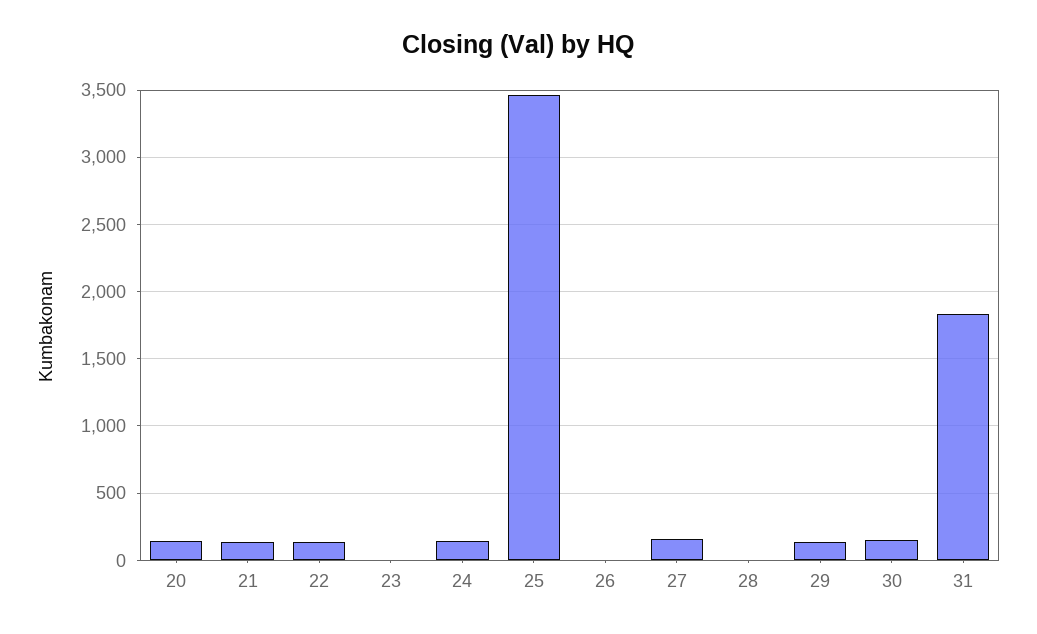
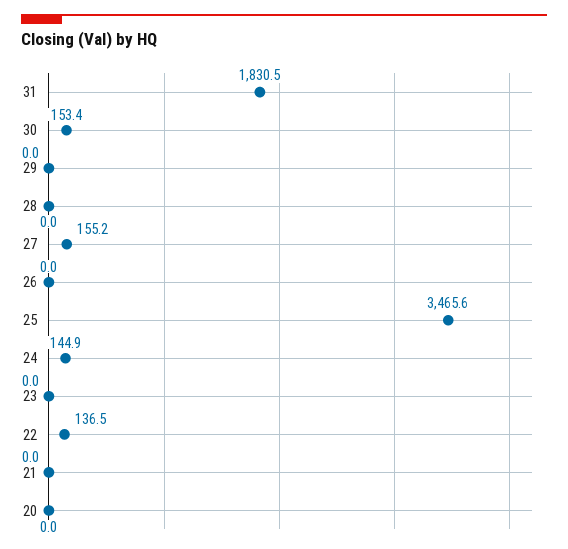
  {
-   "20": 150,
+   "20": 0,
-   "21": 150,
+   "21": 0,
    "22": 136.5,
    "23": 0,
    "24": 144.9,
    "25": 3465.6,
    "26": 0,
    "27": 155.2,
    "28": 0,
-   "29": 150,
+   "29": 0,
    "30": 153.4,
    "31": 1830.5
  }

